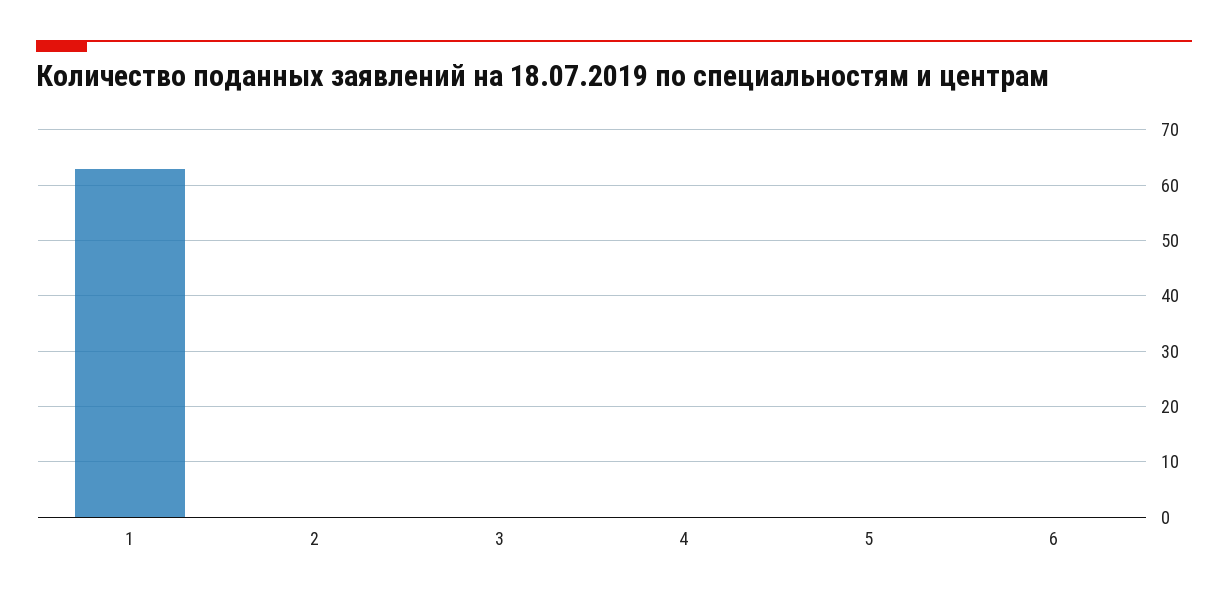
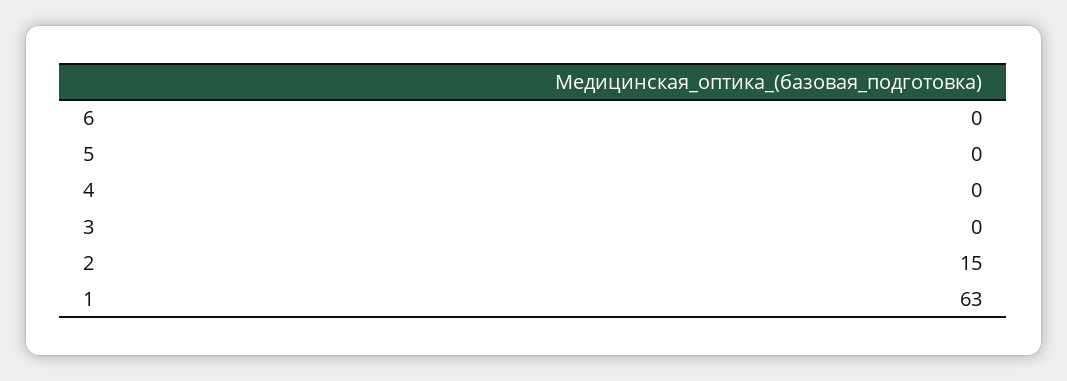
  {
    "1": 63,
-   "2": 0,
+   "2": 15,
    "3": 0,
    "4": 0,
    "5": 0,
    "6": 0
  }

